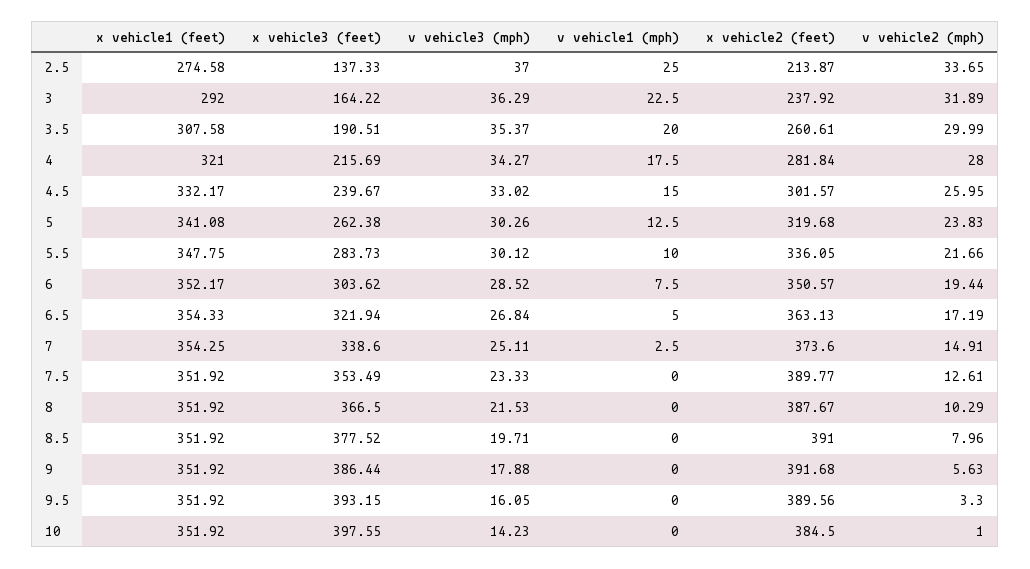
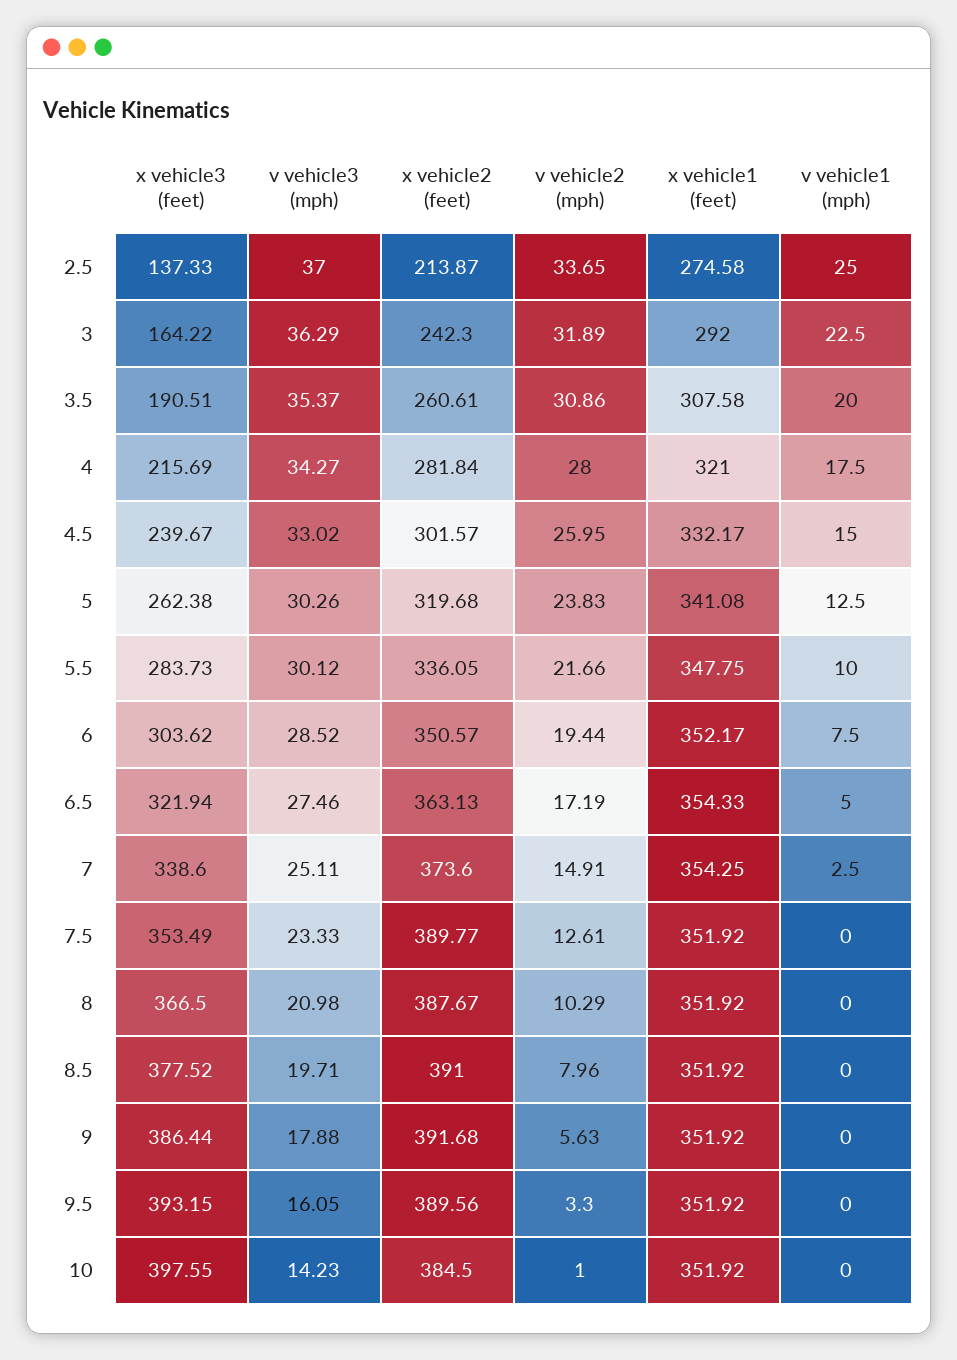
  {
    "x vehicle1 (feet)": {
      "2.5": 274.58,
      "3": 292,
      "3.5": 307.58,
      "4": 321,
      "4.5": 332.17,
      "5": 341.08,
      "5.5": 347.75,
      "6": 352.17,
      "6.5": 354.33,
      "7": 354.25,
      "7.5": 351.92,
      "8": 351.92,
      "8.5": 351.92,
      "9": 351.92,
      "9.5": 351.92,
      "10": 351.92
    },
    "x vehicle3 (feet)": {
      "2.5": 137.33,
      "3": 164.22,
      "3.5": 190.51,
      "4": 215.69,
      "4.5": 239.67,
      "5": 262.38,
      "5.5": 283.73,
      "6": 303.62,
      "6.5": 321.94,
      "7": 338.6,
      "7.5": 353.49,
      "8": 366.5,
      "8.5": 377.52,
      "9": 386.44,
      "9.5": 393.15,
      "10": 397.55
    },
    "v vehicle3 (mph)": {
      "2.5": 37,
      "3": 36.29,
      "3.5": 35.37,
      "4": 34.27,
      "4.5": 33.02,
      "5": 30.26,
      "5.5": 30.12,
      "6": 28.52,
-     "6.5": 26.84,
+     "6.5": 27.46,
      "7": 25.11,
      "7.5": 23.33,
-     "8": 21.53,
+     "8": 20.98,
      "8.5": 19.71,
      "9": 17.88,
      "9.5": 16.05,
      "10": 14.23
    },
    "v vehicle1 (mph)": {
      "2.5": 25,
      "3": 22.5,
      "3.5": 20,
      "4": 17.5,
      "4.5": 15,
      "5": 12.5,
      "5.5": 10,
      "6": 7.5,
      "6.5": 5,
      "7": 2.5,
      "7.5": 0,
      "8": 0,
      "8.5": 0,
      "9": 0,
      "9.5": 0,
      "10": 0
    },
    "x vehicle2 (feet)": {
      "2.5": 213.87,
-     "3": 237.92,
+     "3": 242.3,
      "3.5": 260.61,
      "4": 281.84,
      "4.5": 301.57,
      "5": 319.68,
      "5.5": 336.05,
      "6": 350.57,
      "6.5": 363.13,
      "7": 373.6,
      "7.5": 389.77,
      "8": 387.67,
      "8.5": 391,
      "9": 391.68,
      "9.5": 389.56,
      "10": 384.5
    },
    "v vehicle2 (mph)": {
      "2.5": 33.65,
      "3": 31.89,
-     "3.5": 29.99,
+     "3.5": 30.86,
      "4": 28,
      "4.5": 25.95,
      "5": 23.83,
      "5.5": 21.66,
      "6": 19.44,
      "6.5": 17.19,
      "7": 14.91,
      "7.5": 12.61,
      "8": 10.29,
      "8.5": 7.96,
      "9": 5.63,
      "9.5": 3.3,
      "10": 1
    }
  }

